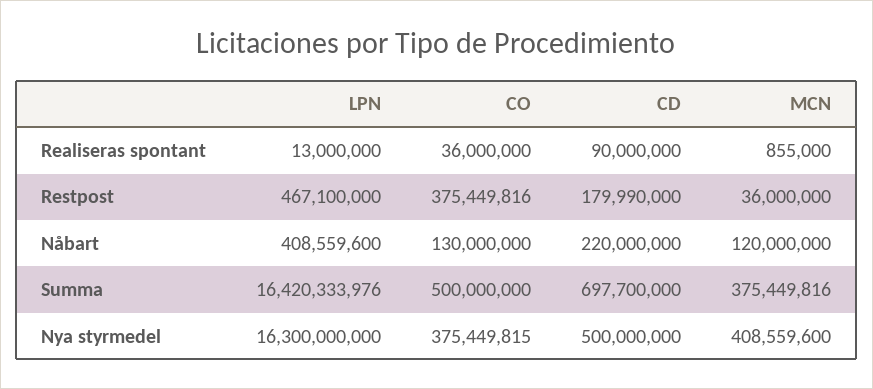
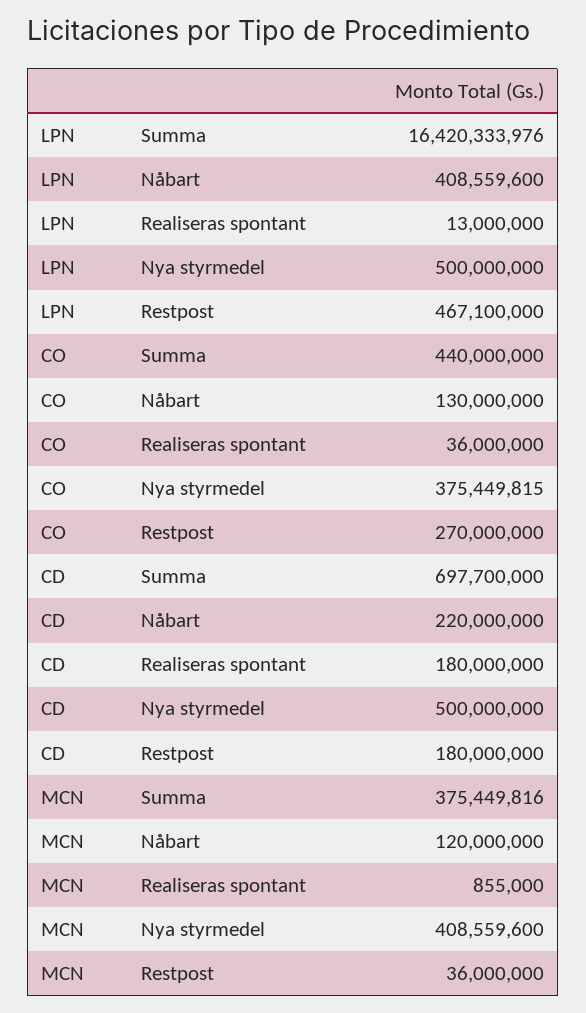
  {
    "LPN": {
      "Realiseras spontant": 13000000,
      "Restpost": 467100000,
      "Nåbart": 408559600,
      "Summa": 16420333976,
-     "Nya styrmedel": 16300000000
+     "Nya styrmedel": 500000000
    },
    "CO": {
      "Realiseras spontant": 36000000,
-     "Restpost": 375449816,
+     "Restpost": 270000000,
      "Nåbart": 130000000,
-     "Summa": 500000000,
+     "Summa": 440000000,
      "Nya styrmedel": 375449815
    },
    "CD": {
-     "Realiseras spontant": 90000000,
+     "Realiseras spontant": 180000000,
-     "Restpost": 179990000,
+     "Restpost": 180000000,
      "Nåbart": 220000000,
      "Summa": 697700000,
      "Nya styrmedel": 500000000
    },
    "MCN": {
      "Realiseras spontant": 855000,
      "Restpost": 36000000,
      "Nåbart": 120000000,
      "Summa": 375449816,
      "Nya styrmedel": 408559600
    }
  }

